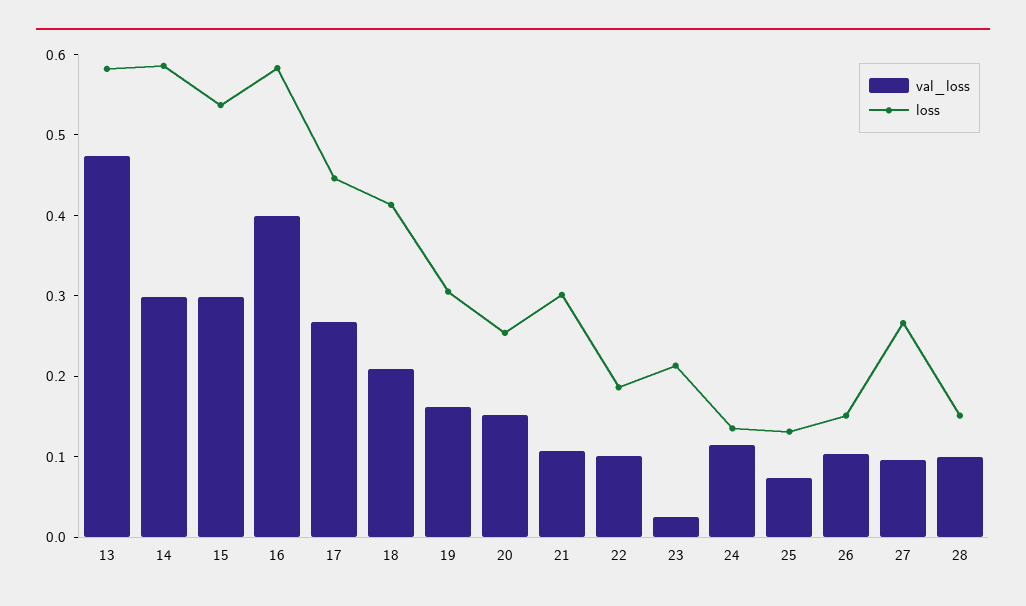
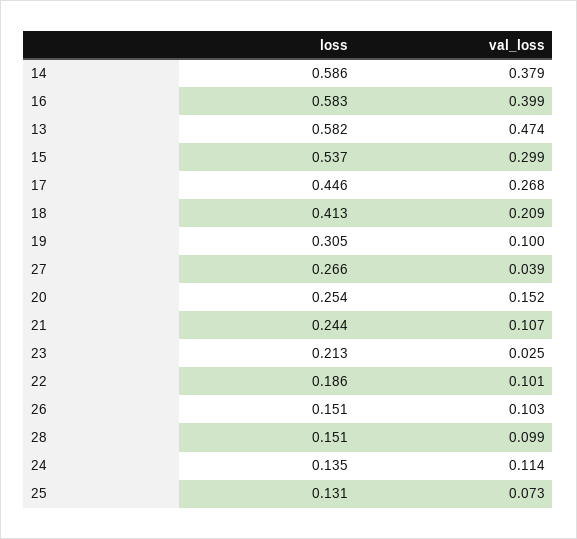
  {
    "val_loss": {
      "13": 0.474,
-     "14": 0.3,
+     "14": 0.379,
      "15": 0.299,
      "16": 0.399,
      "17": 0.268,
      "18": 0.209,
-     "19": 0.16,
+     "19": 0.1,
      "20": 0.152,
      "21": 0.107,
      "22": 0.101,
      "23": 0.025,
      "24": 0.114,
      "25": 0.073,
      "26": 0.103,
-     "27": 0.1,
+     "27": 0.039,
      "28": 0.099
    },
    "loss": {
      "13": 0.582,
      "14": 0.586,
      "15": 0.537,
      "16": 0.583,
      "17": 0.446,
      "18": 0.413,
      "19": 0.305,
      "20": 0.254,
-     "21": 0.3,
+     "21": 0.244,
      "22": 0.186,
      "23": 0.213,
      "24": 0.135,
      "25": 0.131,
      "26": 0.151,
      "27": 0.266,
      "28": 0.151
    }
  }

